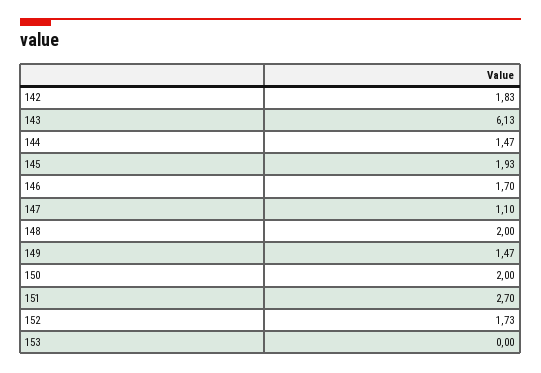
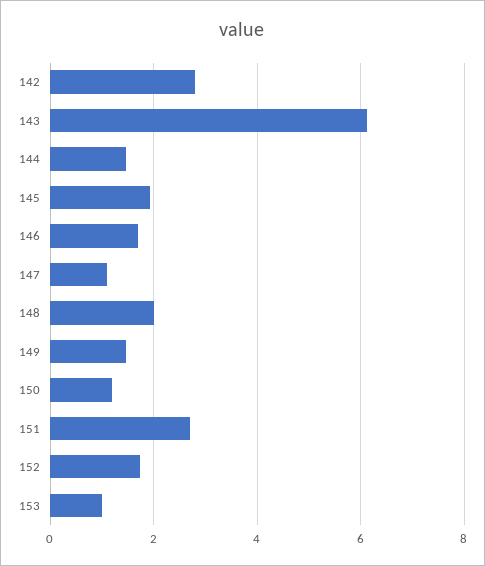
  {
-   "142": 1.83,
+   "142": 2.8,
    "143": 6.13,
    "144": 1.47,
    "145": 1.93,
    "146": 1.7,
    "147": 1.1,
    "148": 2,
    "149": 1.47,
-   "150": 2,
+   "150": 1.2,
    "151": 2.7,
    "152": 1.73,
-   "153": 0
+   "153": 1
  }

